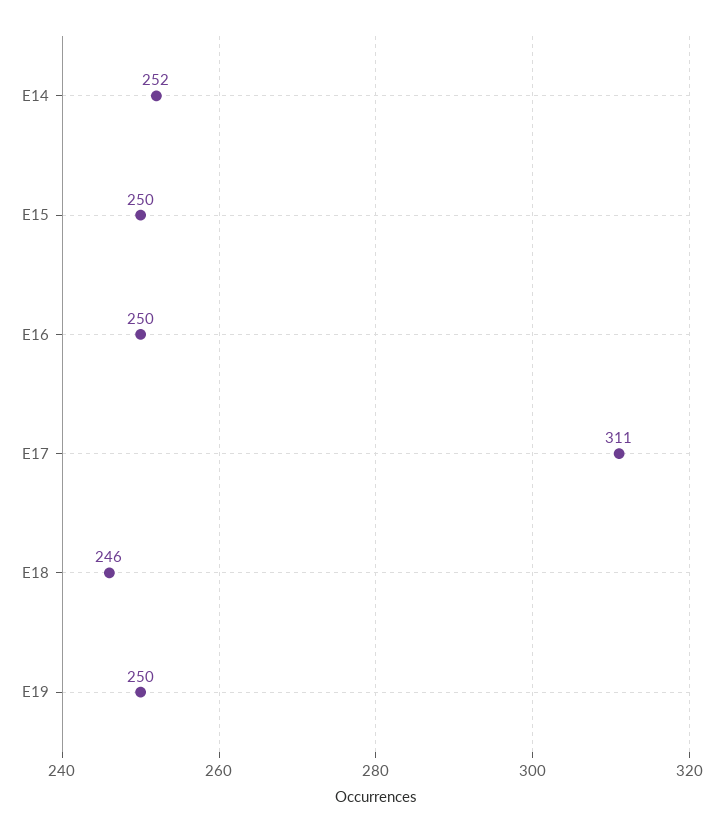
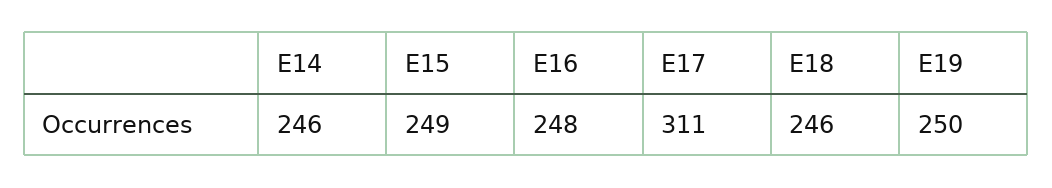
  {
-   "E14": 252,
+   "E14": 246,
-   "E15": 250,
+   "E15": 249,
-   "E16": 250,
+   "E16": 248,
    "E17": 311,
    "E18": 246,
    "E19": 250
  }

